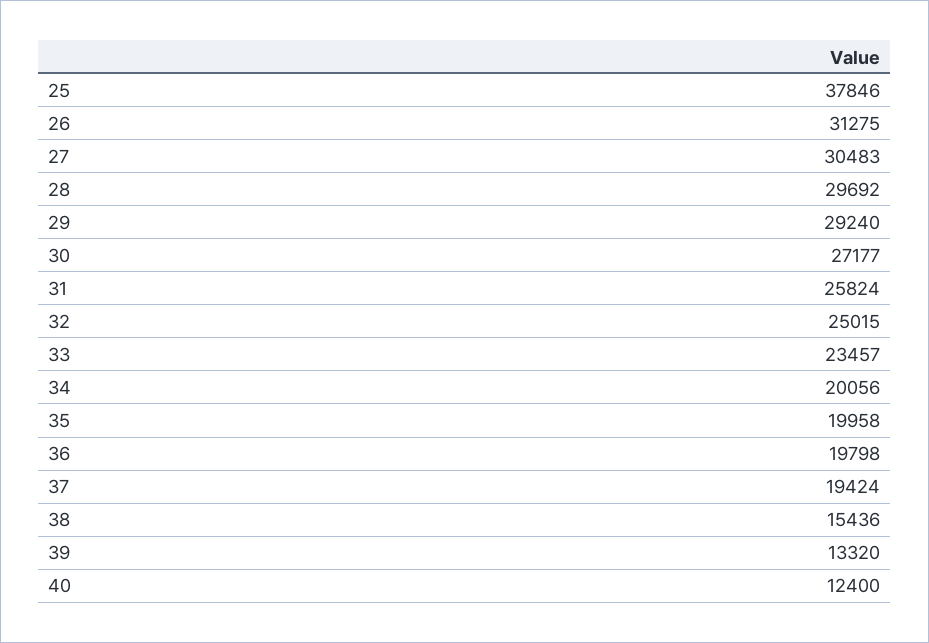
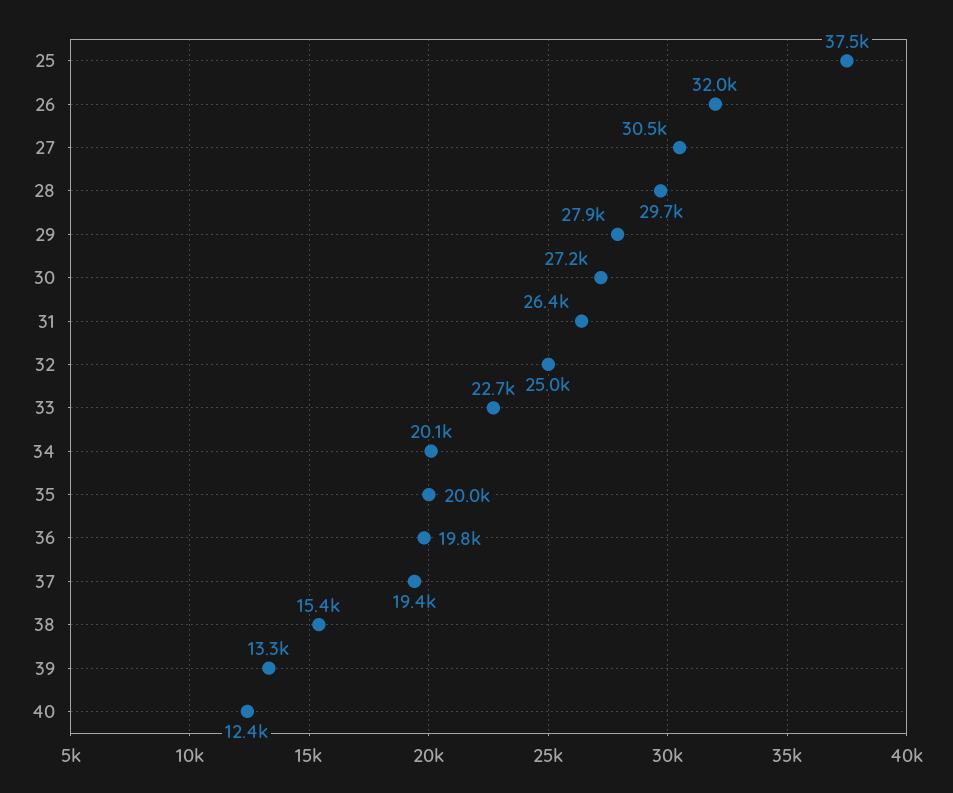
  {
-   "25": 37846,
+   "25": 37500,
-   "26": 31275,
+   "26": 32000,
    "27": 30483,
    "28": 29692,
-   "29": 29240,
+   "29": 27900,
    "30": 27177,
-   "31": 25824,
+   "31": 26400,
    "32": 25015,
-   "33": 23457,
+   "33": 22700,
    "34": 20056,
    "35": 19958,
    "36": 19798,
    "37": 19424,
    "38": 15436,
    "39": 13320,
    "40": 12400
  }

